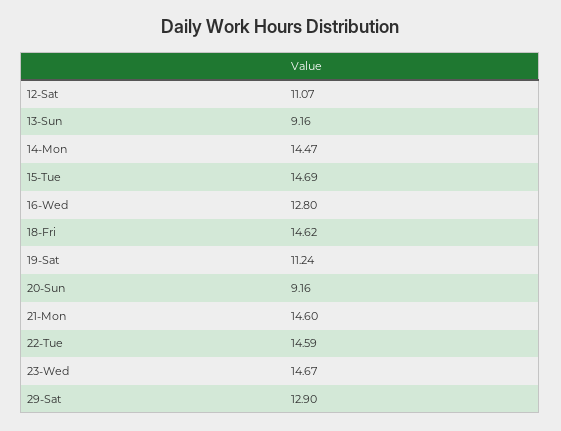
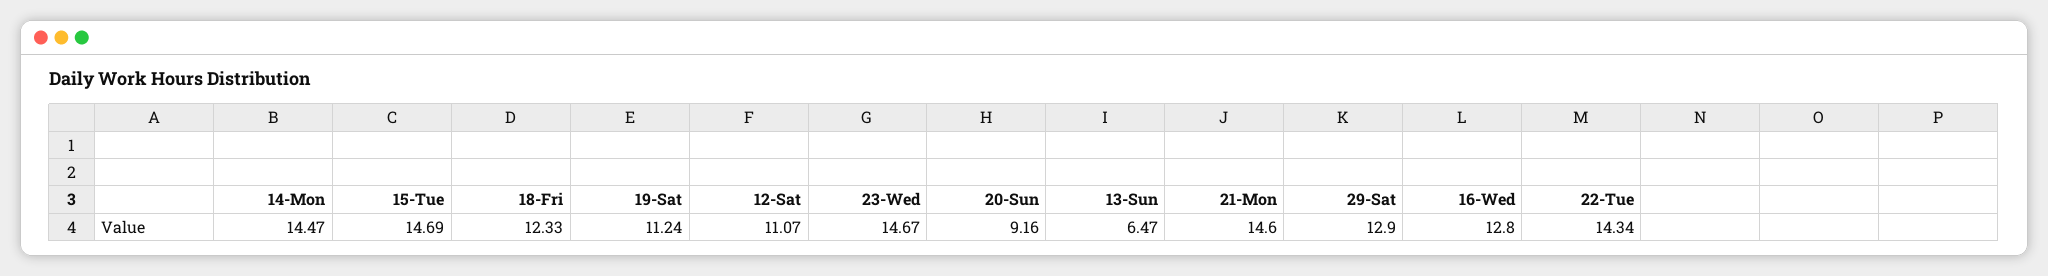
  {
    "12-Sat": 11.07,
-   "13-Sun": 9.16,
+   "13-Sun": 6.47,
    "14-Mon": 14.47,
    "15-Tue": 14.69,
    "16-Wed": 12.8,
-   "18-Fri": 14.62,
+   "18-Fri": 12.33,
    "19-Sat": 11.24,
    "20-Sun": 9.16,
    "21-Mon": 14.6,
-   "22-Tue": 14.59,
+   "22-Tue": 14.34,
    "23-Wed": 14.67,
    "29-Sat": 12.9
  }

